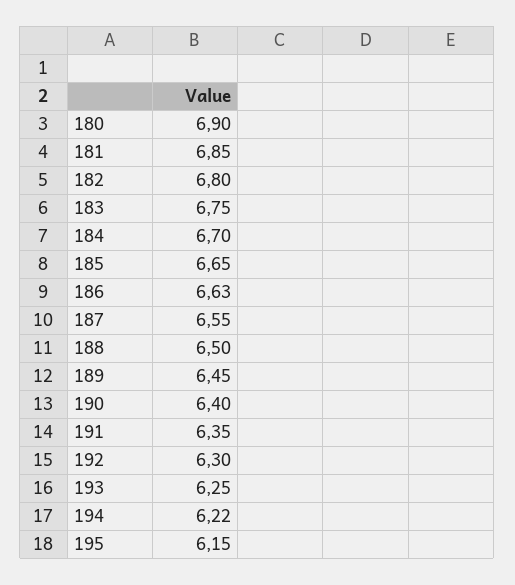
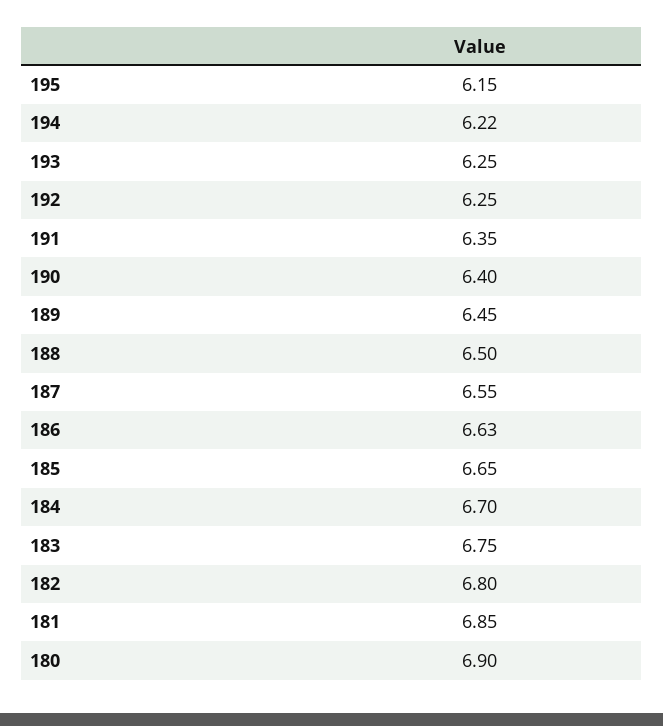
  {
    "180": 6.9,
    "181": 6.85,
    "182": 6.8,
    "183": 6.75,
    "184": 6.7,
    "185": 6.65,
    "186": 6.63,
    "187": 6.55,
    "188": 6.5,
    "189": 6.45,
    "190": 6.4,
    "191": 6.35,
-   "192": 6.3,
+   "192": 6.25,
    "193": 6.25,
    "194": 6.22,
    "195": 6.15
  }

